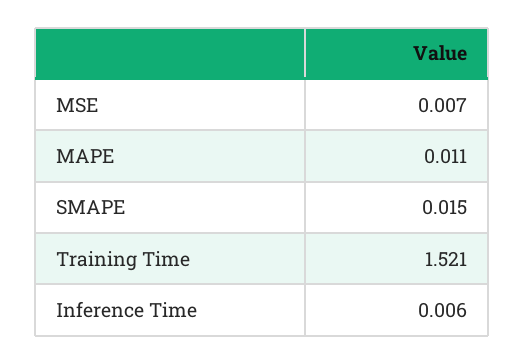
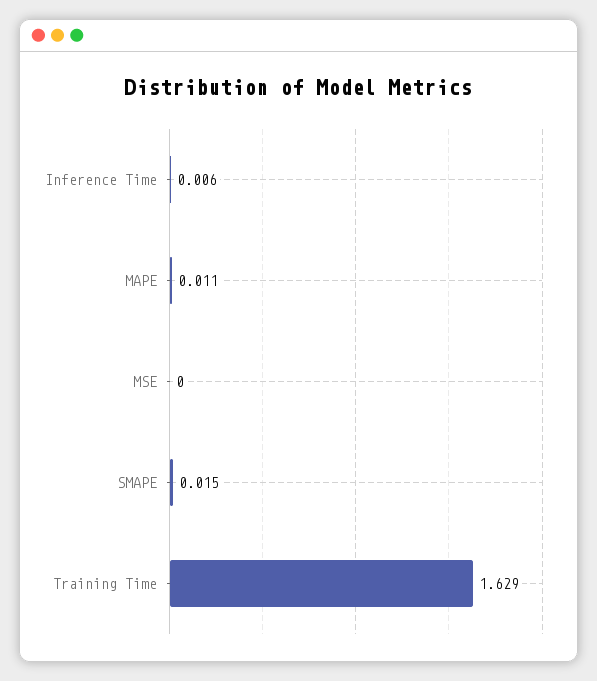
  {
-   "MSE": 0.007,
+   "MSE": 0,
    "MAPE": 0.011,
    "SMAPE": 0.015,
-   "Training Time": 1.521,
+   "Training Time": 1.629,
    "Inference Time": 0.006
  }

